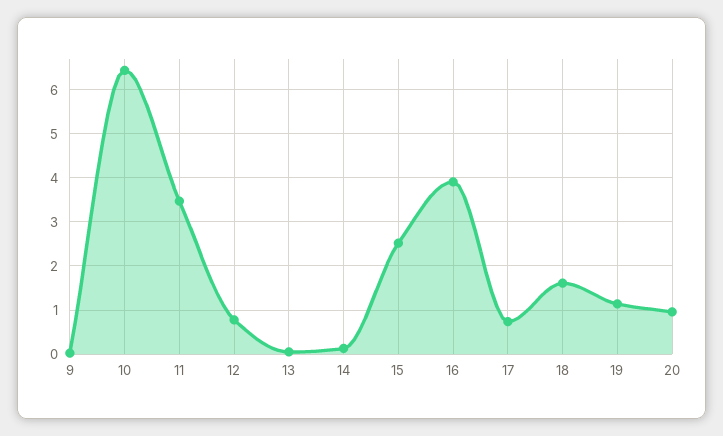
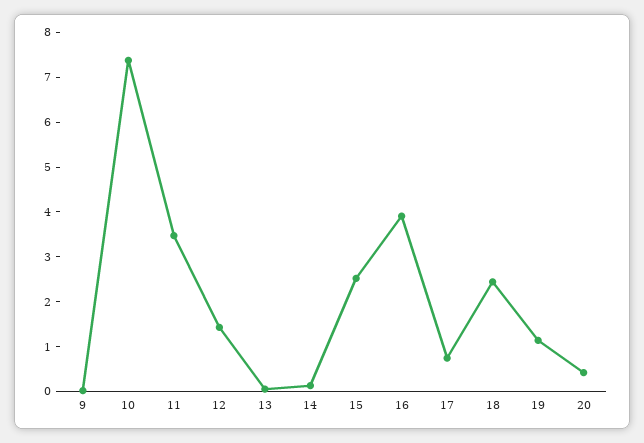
  {
    "9": 0,
-   "10": 6.4,
+   "10": 7.4,
    "11": 3.4,
-   "12": 0.8,
+   "12": 1.4,
    "13": 0,
    "14": 0.2,
    "15": 2.6,
    "16": 4,
    "17": 0.8,
-   "18": 1.6,
+   "18": 2.4,
    "19": 1.2,
-   "20": 1
+   "20": 0.4
  }

